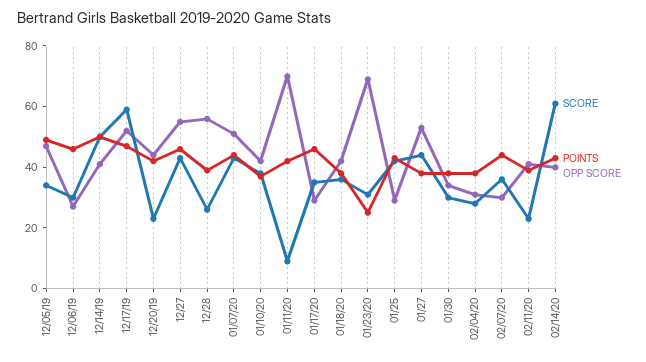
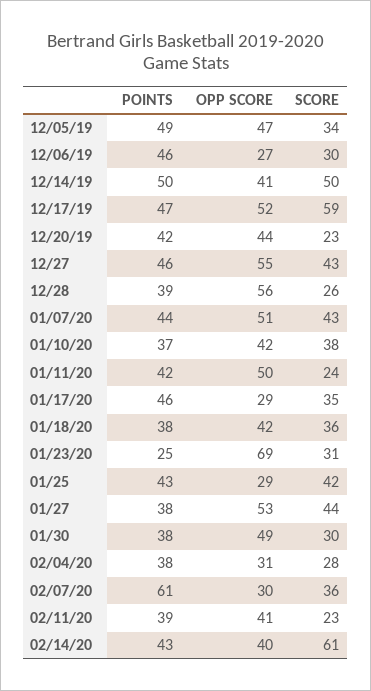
  {
    "SCORE": {
      "12/05/19": 34,
      "12/06/19": 30,
      "12/14/19": 50,
      "12/17/19": 59,
      "12/20/19": 23,
      "12/27": 43,
      "12/28": 26,
      "01/07/20": 43,
      "01/10/20": 38,
-     "01/11/20": 10,
+     "01/11/20": 24,
      "01/17/20": 35,
      "01/18/20": 36,
      "01/23/20": 31,
      "01/25": 42,
      "01/27": 44,
      "01/30": 30,
      "02/04/20": 28,
      "02/07/20": 36,
      "02/11/20": 23,
      "02/14/20": 61
    },
    "POINTS": {
      "12/05/19": 49,
      "12/06/19": 46,
      "12/14/19": 50,
      "12/17/19": 47,
      "12/20/19": 42,
      "12/27": 46,
      "12/28": 39,
      "01/07/20": 44,
      "01/10/20": 37,
      "01/11/20": 42,
      "01/17/20": 46,
      "01/18/20": 38,
      "01/23/20": 25,
      "01/25": 43,
      "01/27": 38,
      "01/30": 38,
      "02/04/20": 38,
-     "02/07/20": 45,
+     "02/07/20": 61,
      "02/11/20": 39,
      "02/14/20": 43
    },
    "OPP SCORE": {
      "12/05/19": 47,
      "12/06/19": 27,
      "12/14/19": 41,
      "12/17/19": 52,
      "12/20/19": 44,
      "12/27": 55,
      "12/28": 56,
      "01/07/20": 51,
      "01/10/20": 42,
-     "01/11/20": 70,
+     "01/11/20": 50,
      "01/17/20": 29,
      "01/18/20": 42,
      "01/23/20": 69,
      "01/25": 29,
      "01/27": 53,
-     "01/30": 35,
+     "01/30": 49,
      "02/04/20": 31,
      "02/07/20": 30,
      "02/11/20": 41,
      "02/14/20": 40
    }
  }

